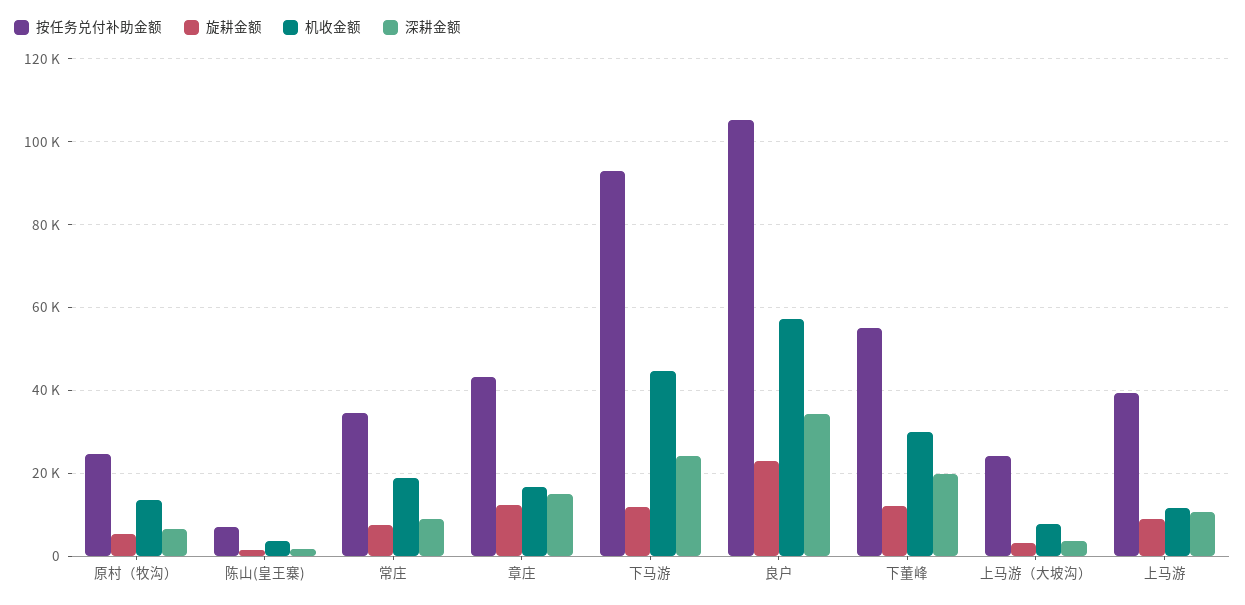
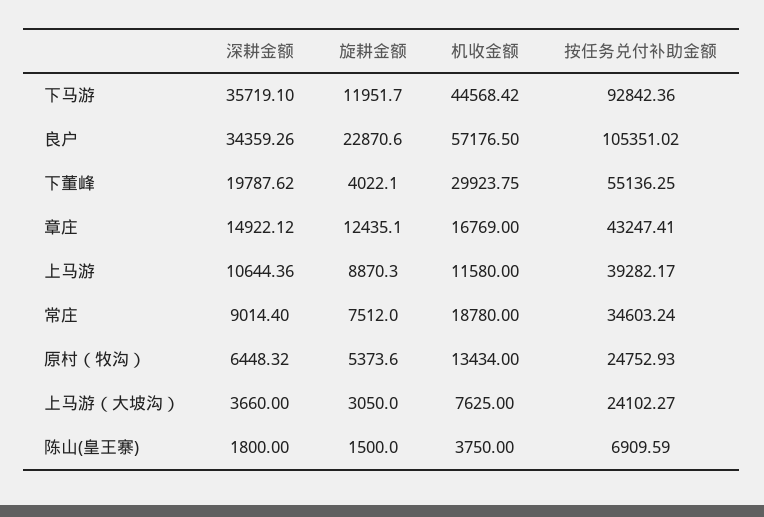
  {
    "按任务兑付补助金额": {
      "原村（牧沟）": 24752.93,
      "陈山(皇王寨)": 6909.59,
      "常庄": 34603.24,
      "章庄": 43247.41,
      "下马游": 92842.36,
      "良户": 105351.02,
      "下董峰": 55136.25,
      "上马游（大坡沟）": 24102.27,
      "上马游": 39282.17
    },
    "旋耕金额": {
      "原村（牧沟）": 5373.6,
      "陈山(皇王寨)": 1500,
      "常庄": 7512,
      "章庄": 12435.1,
      "下马游": 11951.7,
      "良户": 22870.6,
-     "下董峰": 12000,
+     "下董峰": 4022.1,
      "上马游（大坡沟）": 3050,
      "上马游": 8870.3
    },
    "机收金额": {
      "原村（牧沟）": 13434,
      "陈山(皇王寨)": 3750,
      "常庄": 18780,
      "章庄": 16769,
      "下马游": 44568.42,
      "良户": 57176.5,
      "下董峰": 29923.75,
      "上马游（大坡沟）": 7625,
      "上马游": 11580
    },
    "深耕金额": {
      "原村（牧沟）": 6448.32,
      "陈山(皇王寨)": 1800,
      "常庄": 9014.4,
      "章庄": 14922.12,
-     "下马游": 24000,
+     "下马游": 35719.1,
      "良户": 34359.26,
      "下董峰": 19787.62,
      "上马游（大坡沟）": 3660,
      "上马游": 10644.36
    }
  }

